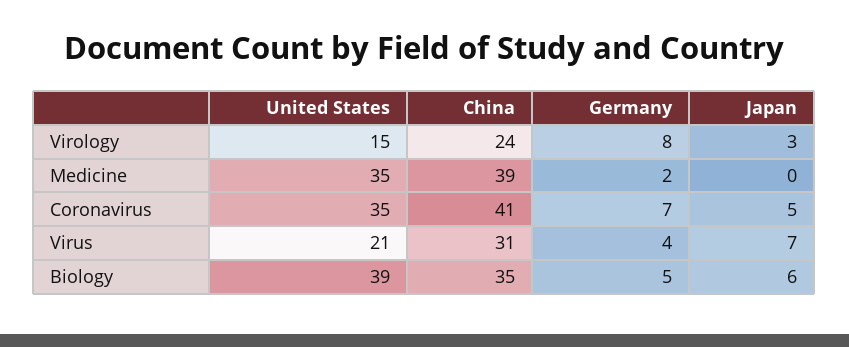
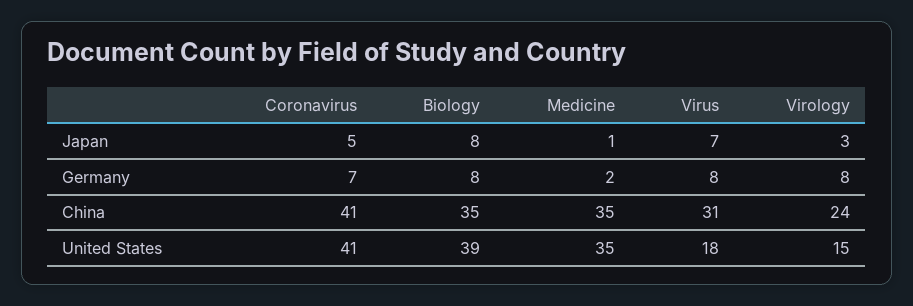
  {
    "United States": {
      "Virology": 15,
      "Medicine": 35,
-     "Coronavirus": 35,
+     "Coronavirus": 41,
-     "Virus": 21,
+     "Virus": 18,
      "Biology": 39
    },
    "China": {
      "Virology": 24,
-     "Medicine": 39,
+     "Medicine": 35,
      "Coronavirus": 41,
      "Virus": 31,
      "Biology": 35
    },
    "Germany": {
      "Virology": 8,
      "Medicine": 2,
      "Coronavirus": 7,
-     "Virus": 4,
+     "Virus": 8,
-     "Biology": 5
+     "Biology": 8
    },
    "Japan": {
      "Virology": 3,
-     "Medicine": 0,
+     "Medicine": 1,
      "Coronavirus": 5,
      "Virus": 7,
-     "Biology": 6
+     "Biology": 8
    }
  }

